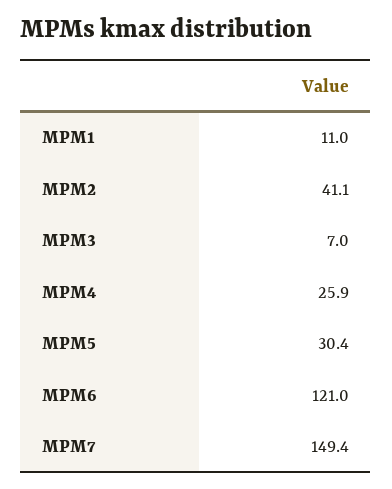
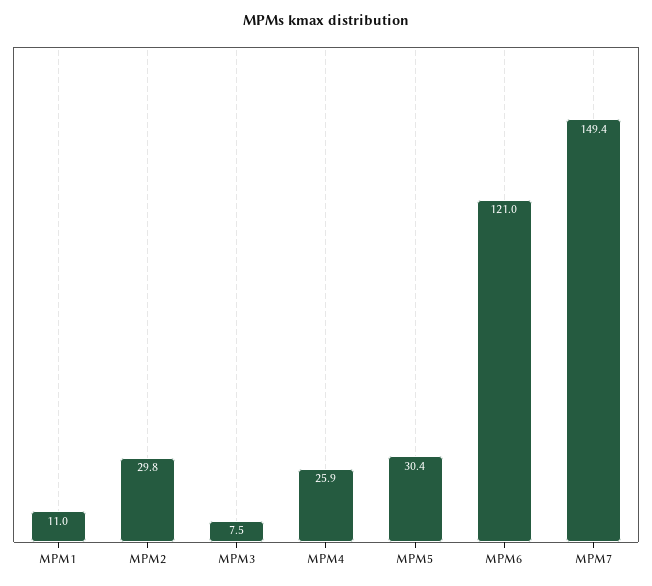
  {
    "MPM1": 11,
-   "MPM2": 41.1,
+   "MPM2": 29.8,
-   "MPM3": 7,
+   "MPM3": 7.5,
    "MPM4": 25.9,
    "MPM5": 30.4,
    "MPM6": 121,
    "MPM7": 149.4
  }

